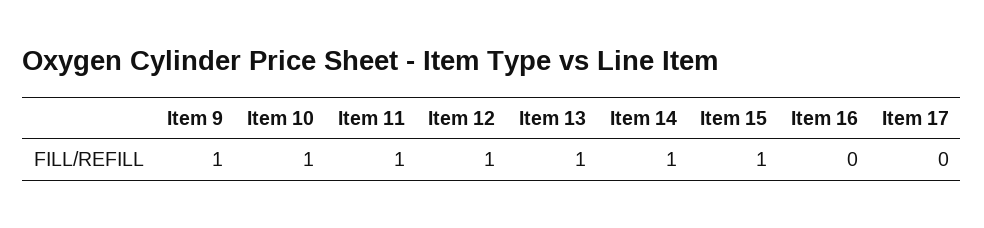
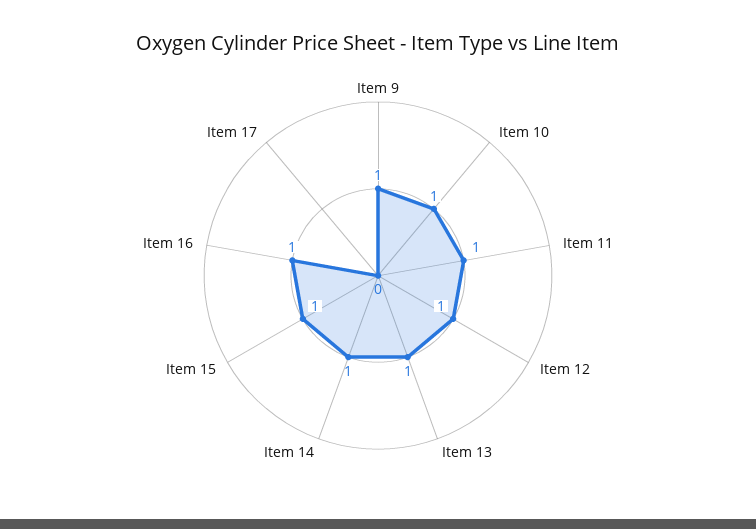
  {
    "Item 9": 1,
    "Item 10": 1,
    "Item 11": 1,
    "Item 12": 1,
    "Item 13": 1,
    "Item 14": 1,
    "Item 15": 1,
-   "Item 16": 0,
+   "Item 16": 1,
    "Item 17": 0
  }

